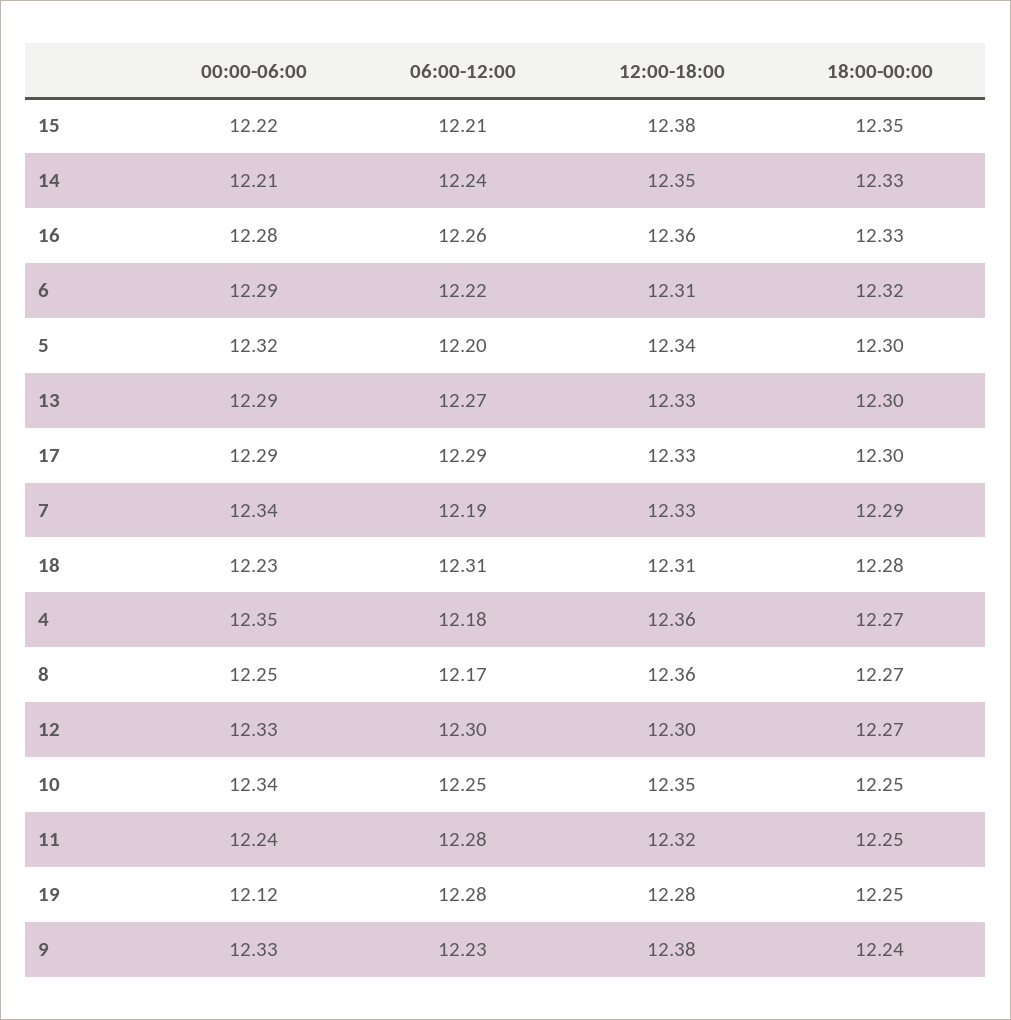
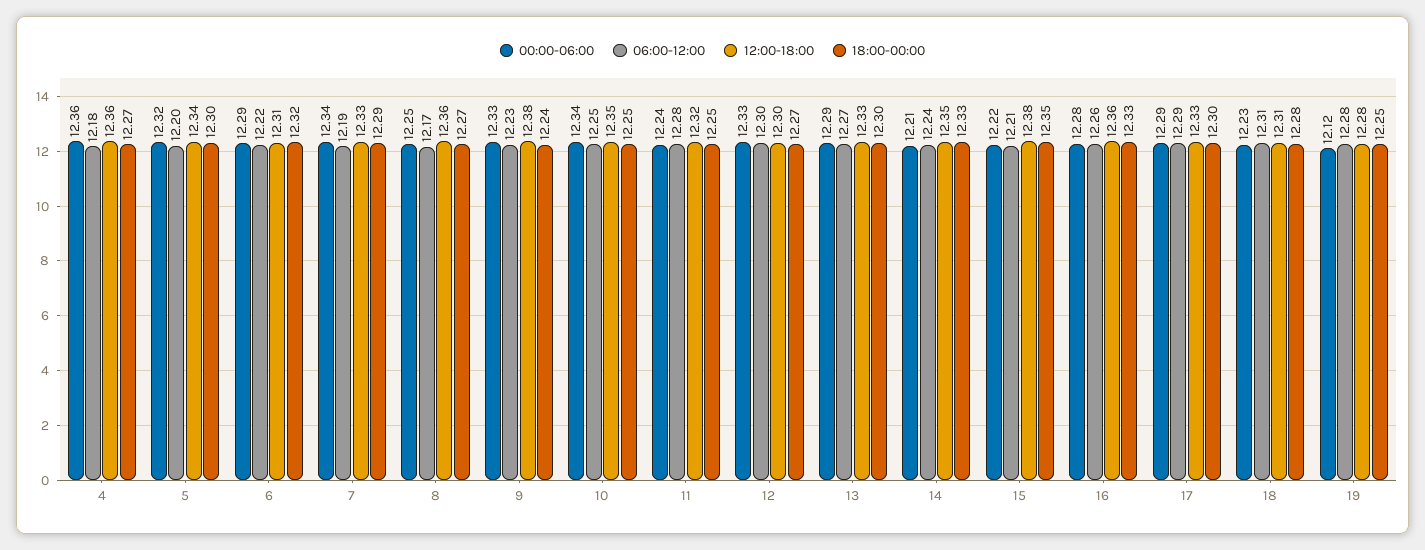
  {
    "00:00-06:00": {
      "15": 12.22,
      "14": 12.21,
      "16": 12.28,
      "6": 12.29,
      "5": 12.32,
      "13": 12.29,
      "17": 12.29,
      "7": 12.34,
      "18": 12.23,
-     "4": 12.35,
+     "4": 12.36,
      "8": 12.25,
      "12": 12.33,
      "10": 12.34,
      "11": 12.24,
      "19": 12.12,
      "9": 12.33
    },
    "06:00-12:00": {
      "15": 12.21,
      "14": 12.24,
      "16": 12.26,
      "6": 12.22,
      "5": 12.2,
      "13": 12.27,
      "17": 12.29,
      "7": 12.19,
      "18": 12.31,
      "4": 12.18,
      "8": 12.17,
      "12": 12.3,
      "10": 12.25,
      "11": 12.28,
      "19": 12.28,
      "9": 12.23
    },
    "12:00-18:00": {
      "15": 12.38,
      "14": 12.35,
      "16": 12.36,
      "6": 12.31,
      "5": 12.34,
      "13": 12.33,
      "17": 12.33,
      "7": 12.33,
      "18": 12.31,
      "4": 12.36,
      "8": 12.36,
      "12": 12.3,
      "10": 12.35,
      "11": 12.32,
      "19": 12.28,
      "9": 12.38
    },
    "18:00-00:00": {
      "15": 12.35,
      "14": 12.33,
      "16": 12.33,
      "6": 12.32,
      "5": 12.3,
      "13": 12.3,
      "17": 12.3,
      "7": 12.29,
      "18": 12.28,
      "4": 12.27,
      "8": 12.27,
      "12": 12.27,
      "10": 12.25,
      "11": 12.25,
      "19": 12.25,
      "9": 12.24
    }
  }

